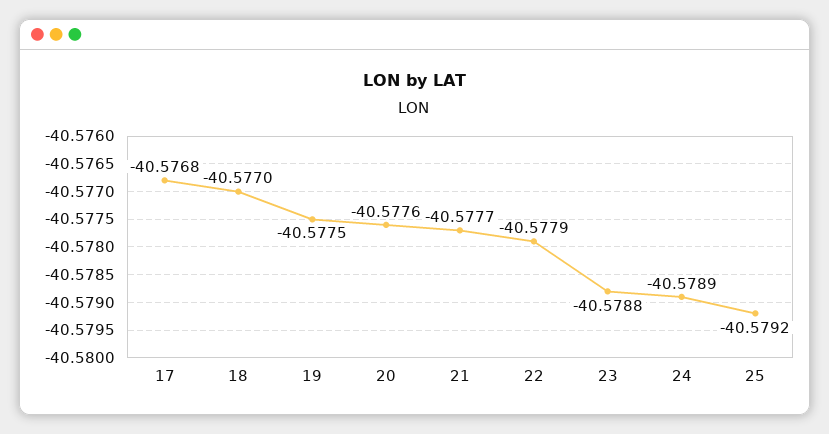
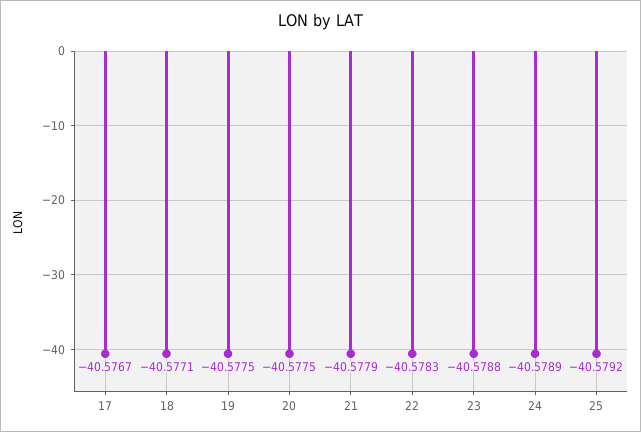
  {
-   "17": -40.5768,
+   "17": -40.5767,
-   "18": -40.577,
+   "18": -40.5771,
    "19": -40.5775,
-   "20": -40.5776,
+   "20": -40.5775,
-   "21": -40.5777,
+   "21": -40.5779,
-   "22": -40.5779,
+   "22": -40.5783,
    "23": -40.5788,
    "24": -40.5789,
    "25": -40.5792
  }

